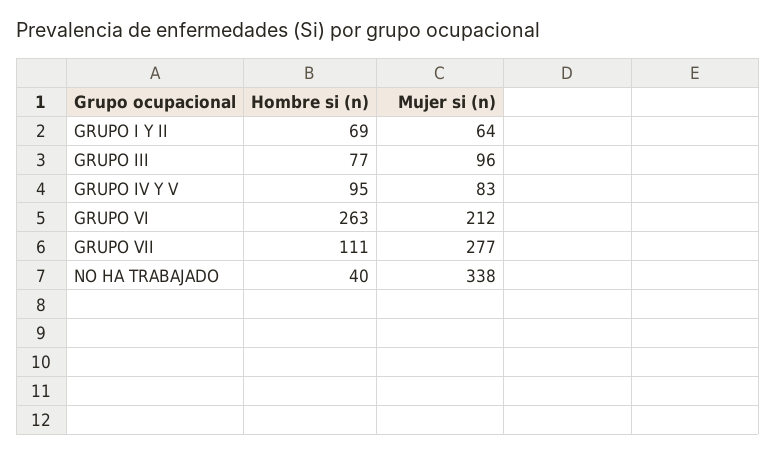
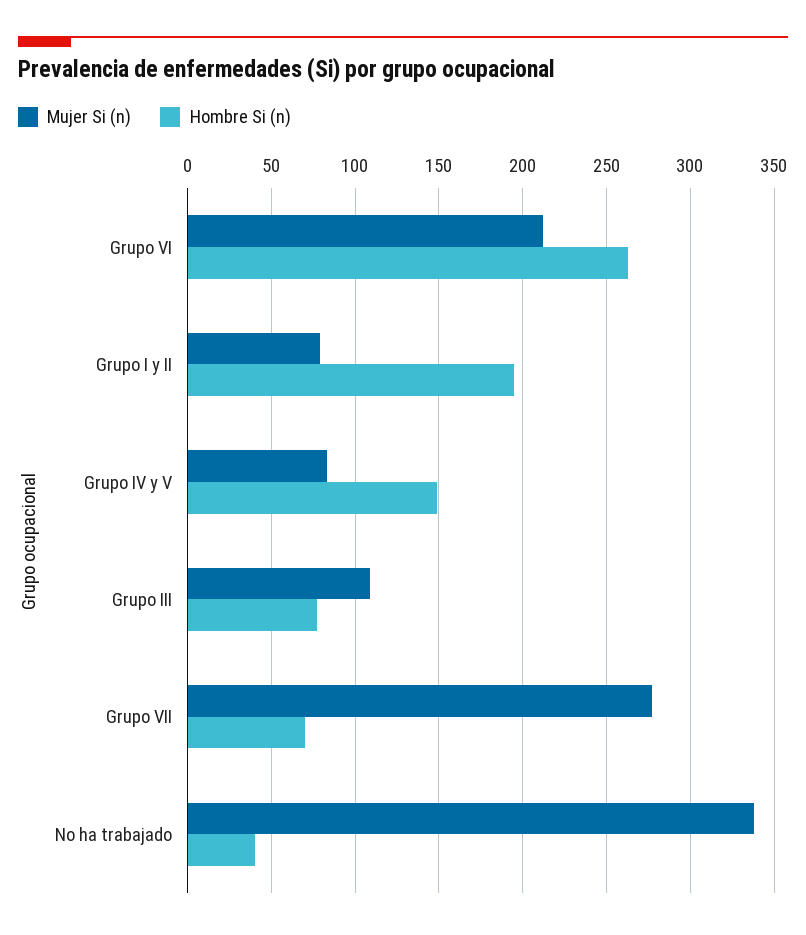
  {
    "Hombre si (n)": {
-     "GRUPO I Y II": 69,
+     "GRUPO I Y II": 195,
      "GRUPO III": 77,
-     "GRUPO IV Y V": 95,
+     "GRUPO IV Y V": 150,
      "GRUPO VI": 263,
-     "GRUPO VII": 111,
+     "GRUPO VII": 70,
      "NO HA TRABAJADO": 40
    },
    "Mujer si (n)": {
-     "GRUPO I Y II": 64,
+     "GRUPO I Y II": 80,
-     "GRUPO III": 96,
+     "GRUPO III": 110,
      "GRUPO IV Y V": 83,
      "GRUPO VI": 212,
      "GRUPO VII": 277,
      "NO HA TRABAJADO": 338
    }
  }

